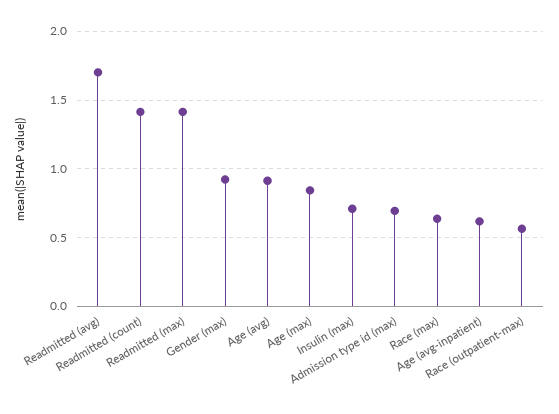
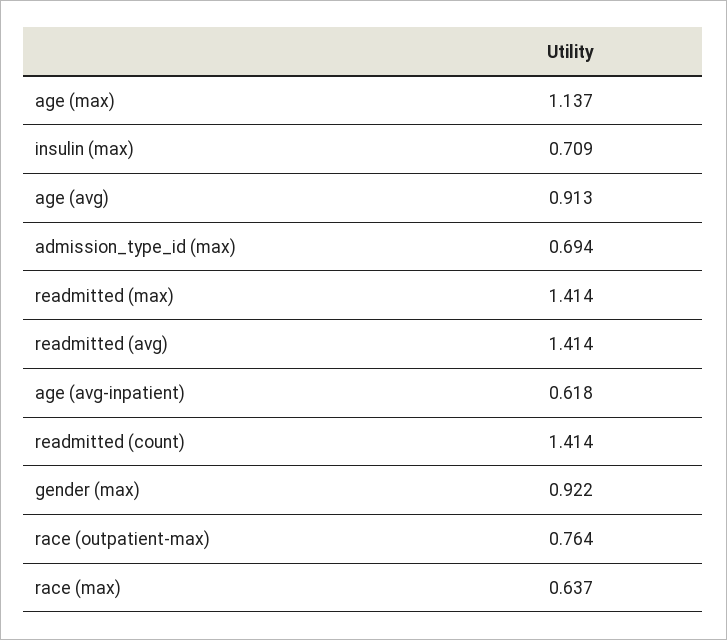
  {
-   "Readmitted (avg)": 1.7,
+   "Readmitted (avg)": 1.414,
    "Readmitted (count)": 1.414,
    "Readmitted (max)": 1.414,
    "Gender (max)": 0.922,
    "Age (avg)": 0.913,
-   "Age (max)": 0.85,
+   "Age (max)": 1.137,
    "Insulin (max)": 0.709,
    "Admission type id (max)": 0.694,
    "Race (max)": 0.637,
    "Age (avg-inpatient)": 0.618,
-   "Race (outpatient-max)": 0.55
+   "Race (outpatient-max)": 0.764
  }

